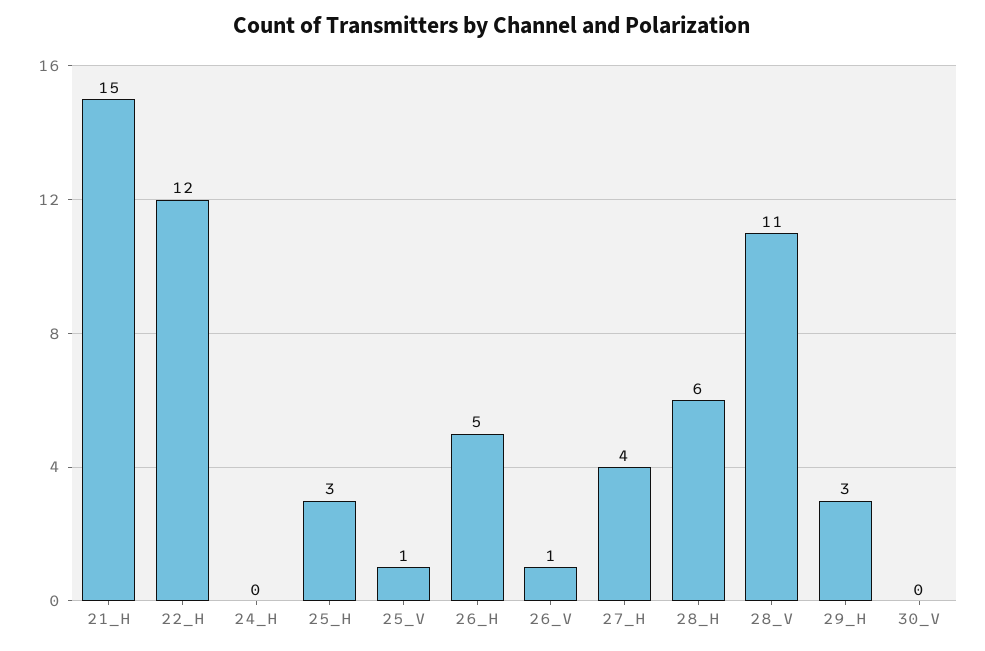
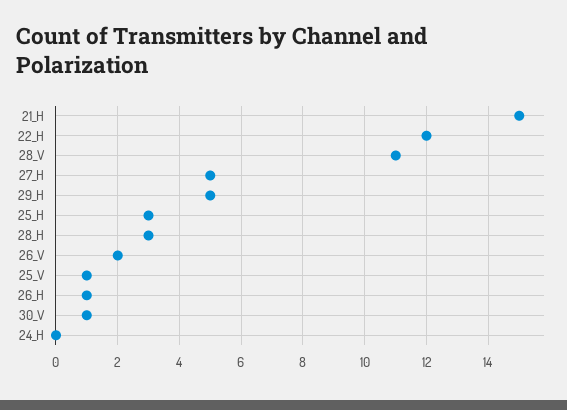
  {
    "21_H": 15,
    "22_H": 12,
    "24_H": 0,
    "25_H": 3,
    "25_V": 1,
-   "26_H": 5,
+   "26_H": 1,
-   "26_V": 1,
+   "26_V": 2,
-   "27_H": 4,
+   "27_H": 5,
-   "28_H": 6,
+   "28_H": 3,
    "28_V": 11,
-   "29_H": 3,
+   "29_H": 5,
-   "30_V": 0
+   "30_V": 1
  }

